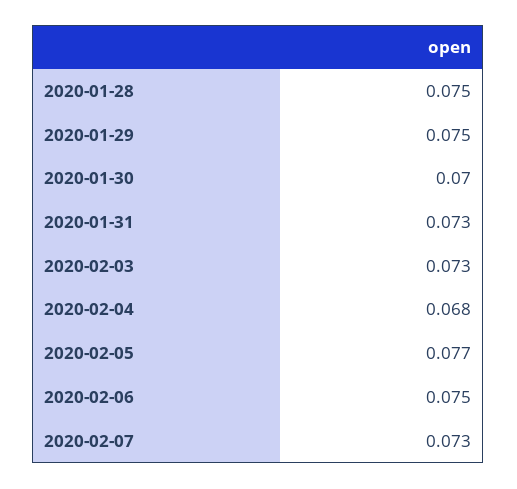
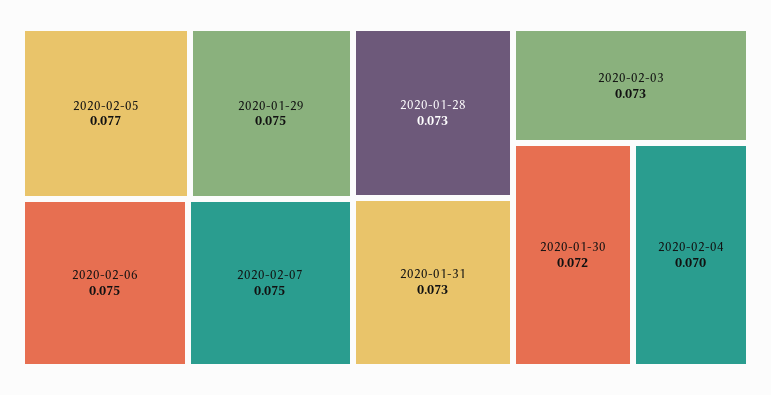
  {
-   "2020-01-28": 0.075,
+   "2020-01-28": 0.073,
    "2020-01-29": 0.075,
-   "2020-01-30": 0.07,
+   "2020-01-30": 0.072,
    "2020-01-31": 0.073,
    "2020-02-03": 0.073,
-   "2020-02-04": 0.068,
+   "2020-02-04": 0.07,
    "2020-02-05": 0.077,
    "2020-02-06": 0.075,
-   "2020-02-07": 0.073
+   "2020-02-07": 0.075
  }

